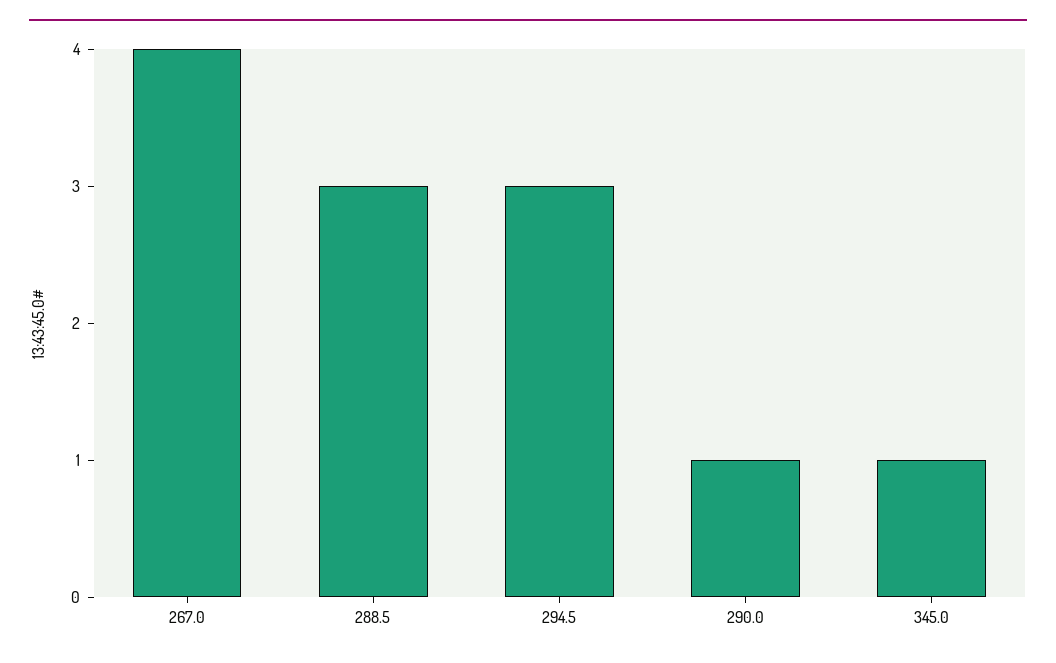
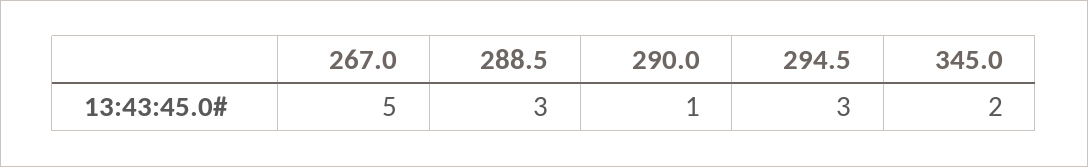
  {
-   "267.0": 4,
+   "267.0": 5,
    "288.5": 3,
    "294.5": 3,
    "290.0": 1,
-   "345.0": 1
+   "345.0": 2
  }

